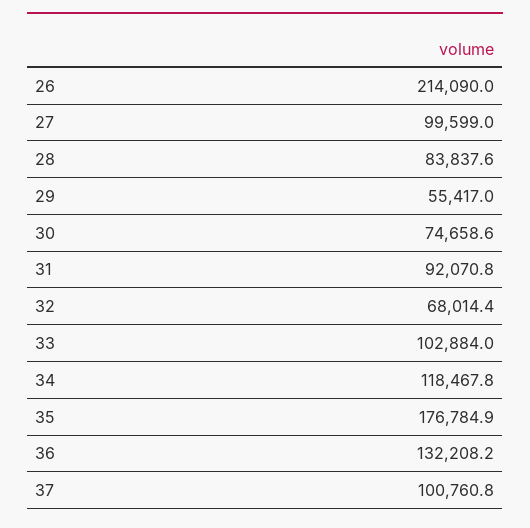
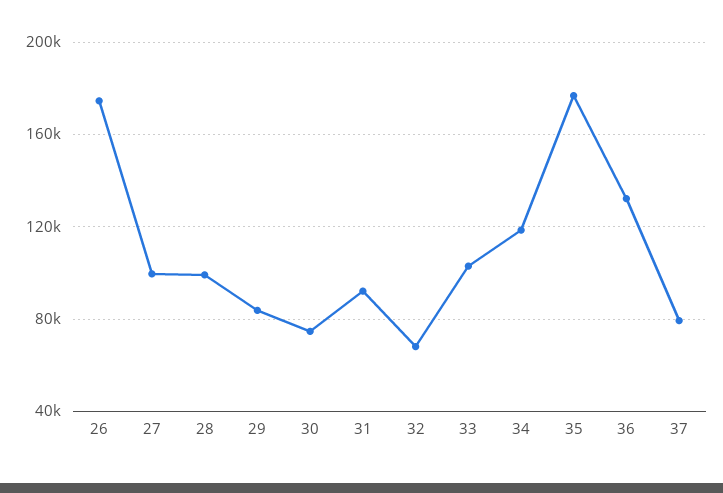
  {
-   "26": 214090,
+   "26": 175000,
    "27": 99599,
-   "28": 83837.6,
+   "28": 100000,
-   "29": 55417,
+   "29": 85000,
    "30": 74658.6,
    "31": 92070.8,
    "32": 68014.4,
    "33": 102884,
    "34": 118467.8,
    "35": 176784.9,
    "36": 132208.2,
-   "37": 100760.8
+   "37": 80000
  }

